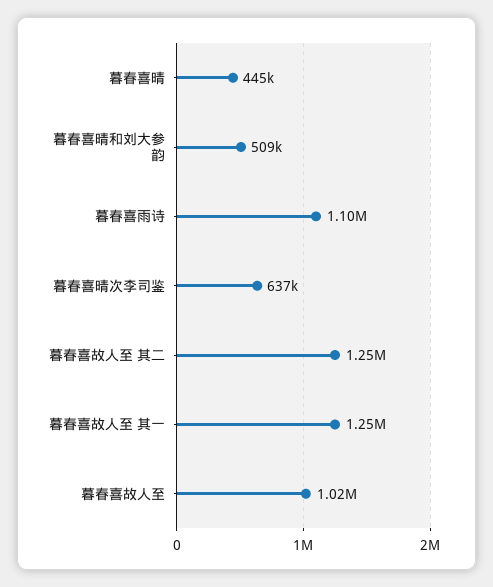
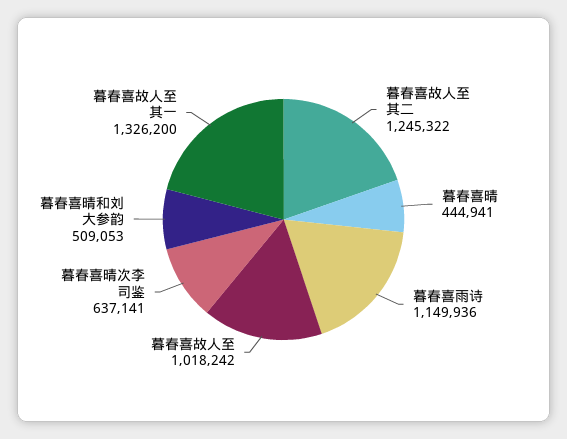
  {
    "暮春喜晴": 444941,
    "暮春喜晴和刘大参韵": 509053,
-   "暮春喜雨诗": 1100000,
+   "暮春喜雨诗": 1149936,
    "暮春喜晴次李司鉴": 637141,
    "暮春喜故人至 其二": 1245322,
-   "暮春喜故人至 其一": 1250000,
+   "暮春喜故人至 其一": 1326200,
    "暮春喜故人至": 1018242
  }

